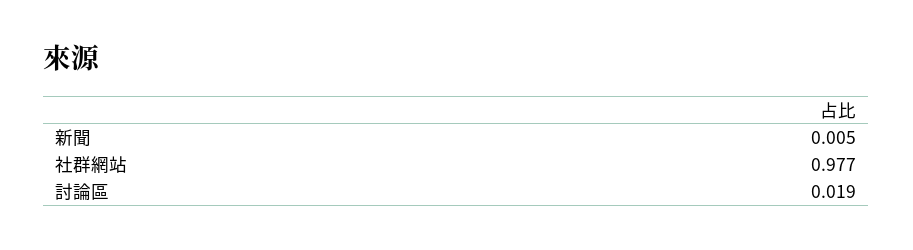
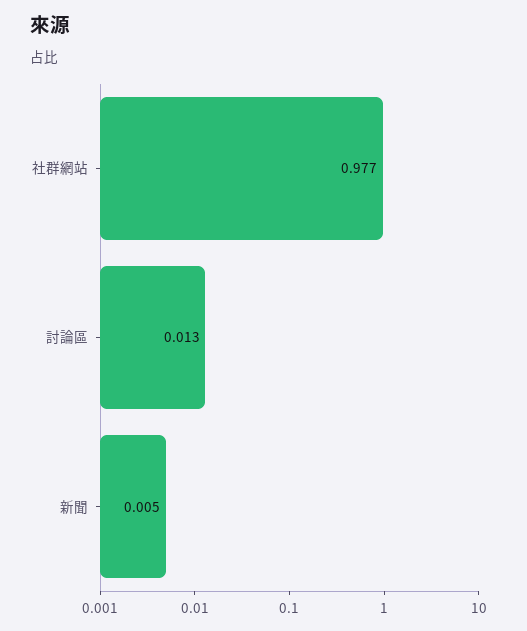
  {
    "新聞": 0.005,
    "社群網站": 0.977,
-   "討論區": 0.019
+   "討論區": 0.013
  }

